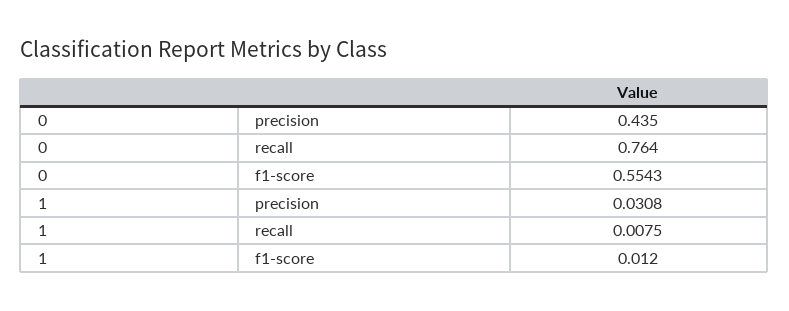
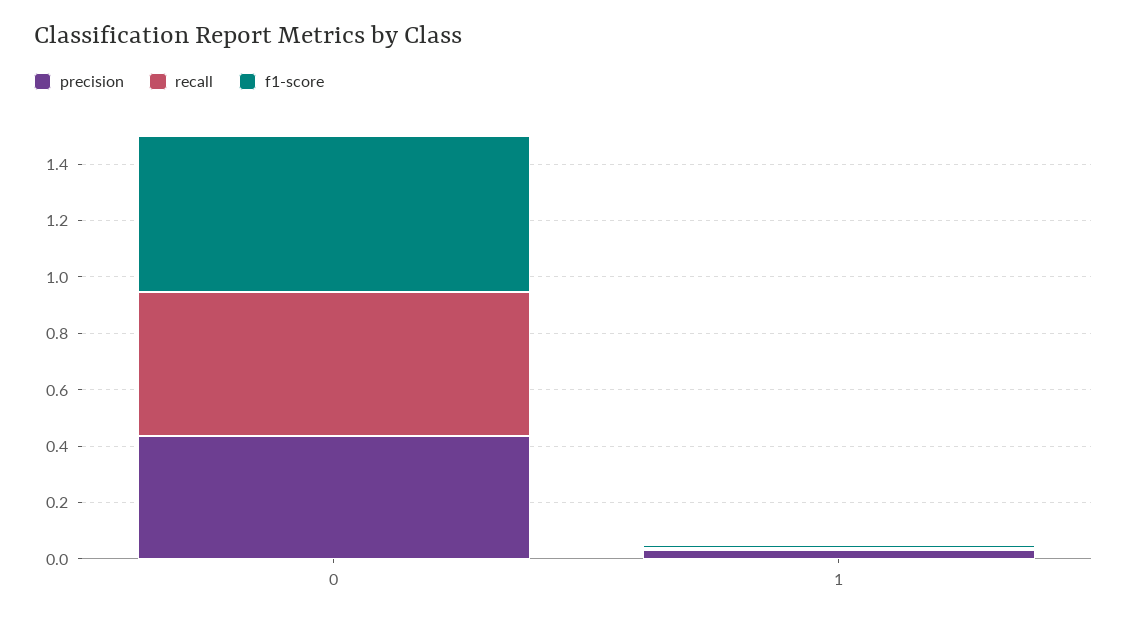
  {
    "precision": {
      "0": 0.435,
      "1": 0.0308
    },
    "recall": {
-     "0": 0.764,
+     "0": 0.5,
      "1": 0.0075
    },
    "f1-score": {
      "0": 0.5543,
      "1": 0.012
    }
  }

